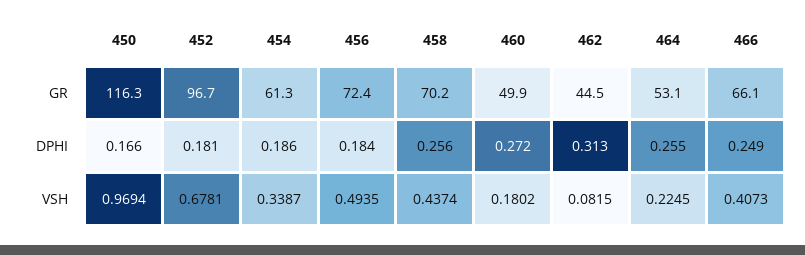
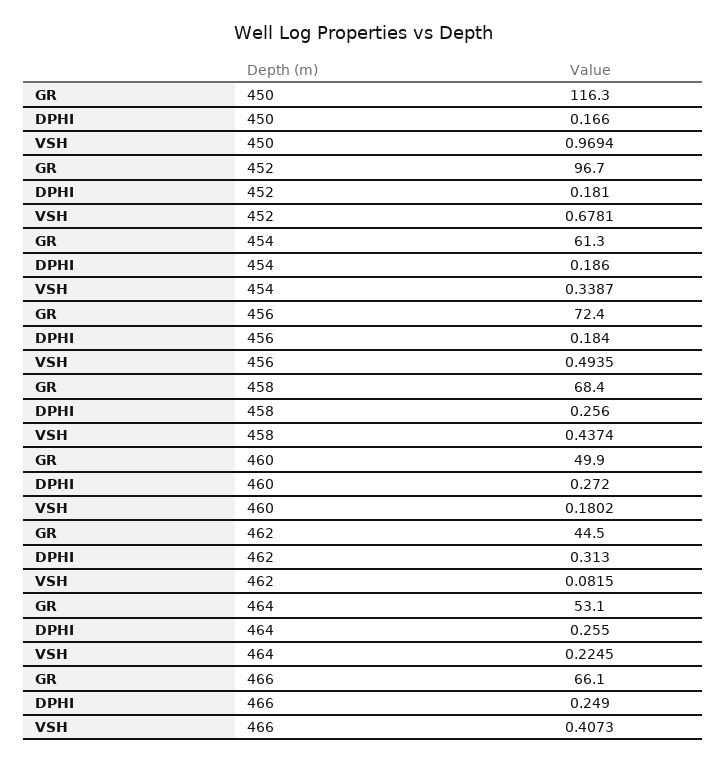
  {
    "450": {
      "GR": 116.3,
      "DPHI": 0.166,
      "VSH": 0.9694
    },
    "452": {
      "GR": 96.7,
      "DPHI": 0.181,
      "VSH": 0.6781
    },
    "454": {
      "GR": 61.3,
      "DPHI": 0.186,
      "VSH": 0.3387
    },
    "456": {
      "GR": 72.4,
      "DPHI": 0.184,
      "VSH": 0.4935
    },
    "458": {
-     "GR": 70.2,
+     "GR": 68.4,
      "DPHI": 0.256,
      "VSH": 0.4374
    },
    "460": {
      "GR": 49.9,
      "DPHI": 0.272,
      "VSH": 0.1802
    },
    "462": {
      "GR": 44.5,
      "DPHI": 0.313,
      "VSH": 0.0815
    },
    "464": {
      "GR": 53.1,
      "DPHI": 0.255,
      "VSH": 0.2245
    },
    "466": {
      "GR": 66.1,
      "DPHI": 0.249,
      "VSH": 0.4073
    }
  }

